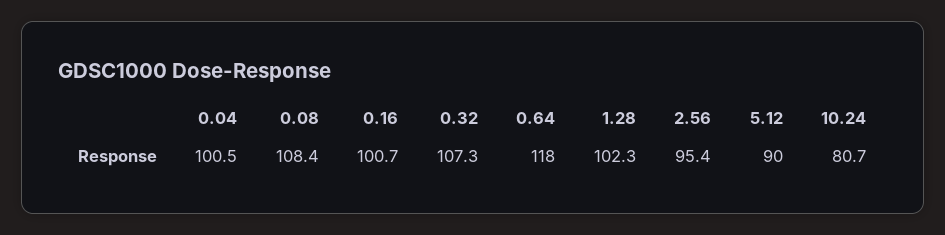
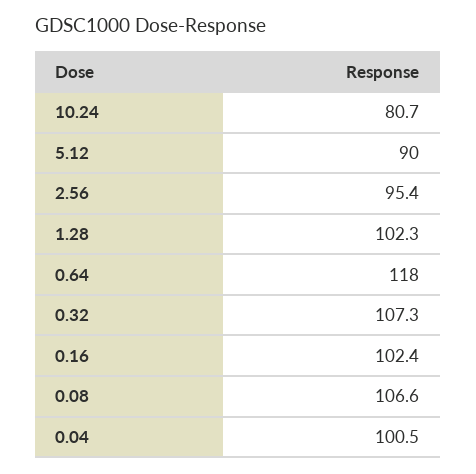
  {
    "0.04": 100.5,
-   "0.08": 108.4,
+   "0.08": 106.6,
-   "0.16": 100.7,
+   "0.16": 102.4,
    "0.32": 107.3,
    "0.64": 118,
    "1.28": 102.3,
    "2.56": 95.4,
    "5.12": 90,
    "10.24": 80.7
  }

